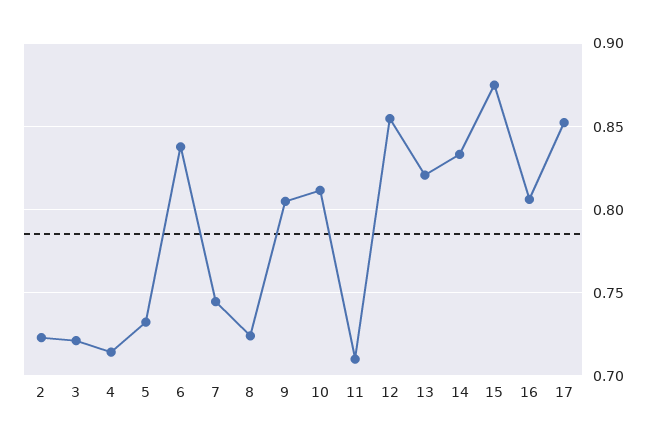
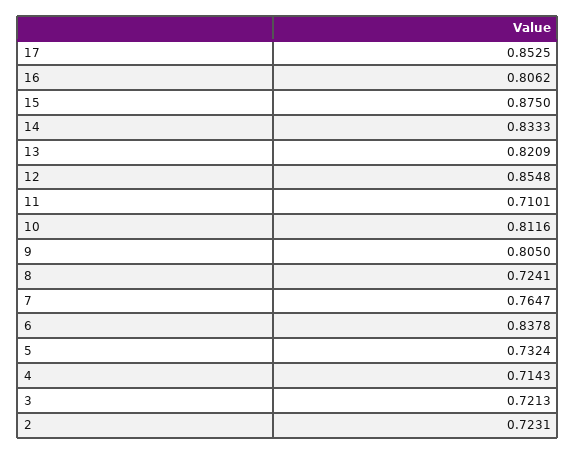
  {
    "2": 0.7231,
    "3": 0.7213,
    "4": 0.7143,
    "5": 0.7324,
    "6": 0.8378,
-   "7": 0.745,
+   "7": 0.7647,
    "8": 0.7241,
    "9": 0.805,
    "10": 0.8116,
    "11": 0.7101,
    "12": 0.8548,
    "13": 0.8209,
    "14": 0.8333,
    "15": 0.875,
    "16": 0.8062,
    "17": 0.8525
  }

